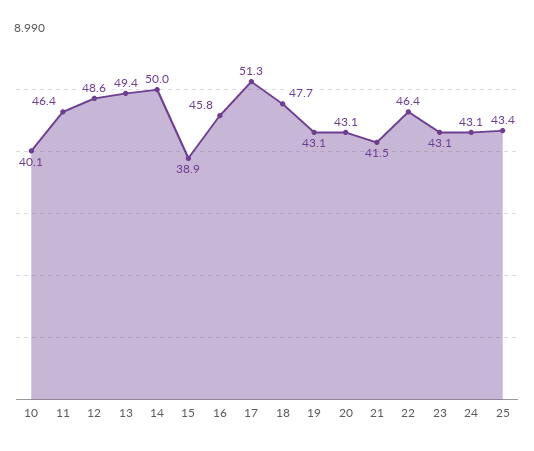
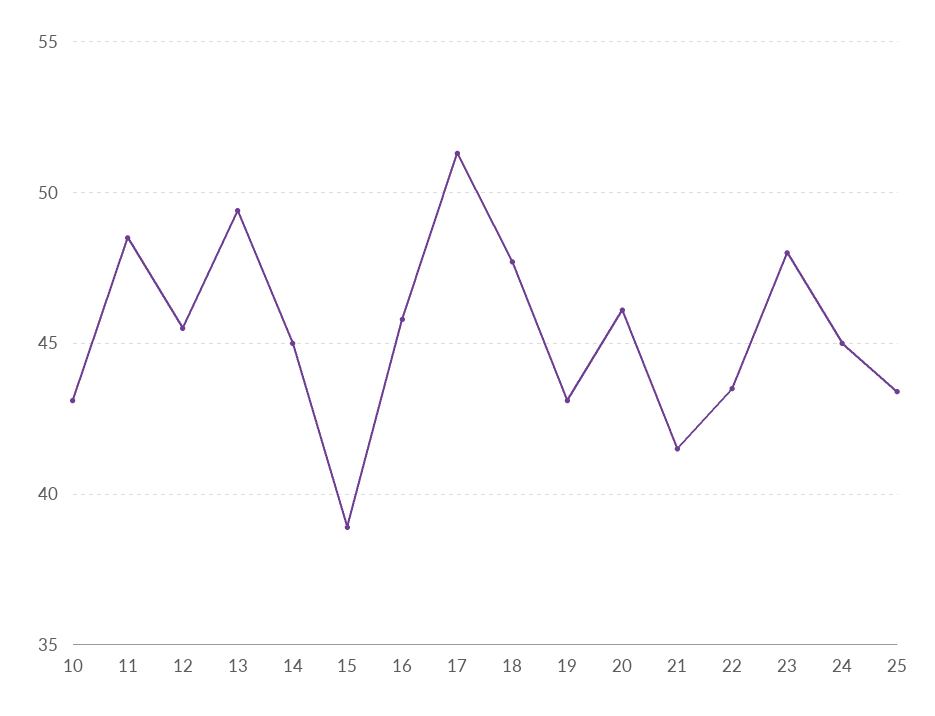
  {
-   "10": 40.1,
+   "10": 43,
-   "11": 46.4,
+   "11": 48.5,
-   "12": 48.6,
+   "12": 45.5,
    "13": 49.4,
-   "14": 50,
+   "14": 45,
    "15": 38.9,
    "16": 45.8,
    "17": 51.3,
    "18": 47.7,
    "19": 43.1,
-   "20": 43.1,
+   "20": 46,
    "21": 41.5,
-   "22": 46.4,
+   "22": 43.5,
-   "23": 43.1,
+   "23": 48,
-   "24": 43.1,
+   "24": 45,
    "25": 43.4
  }

